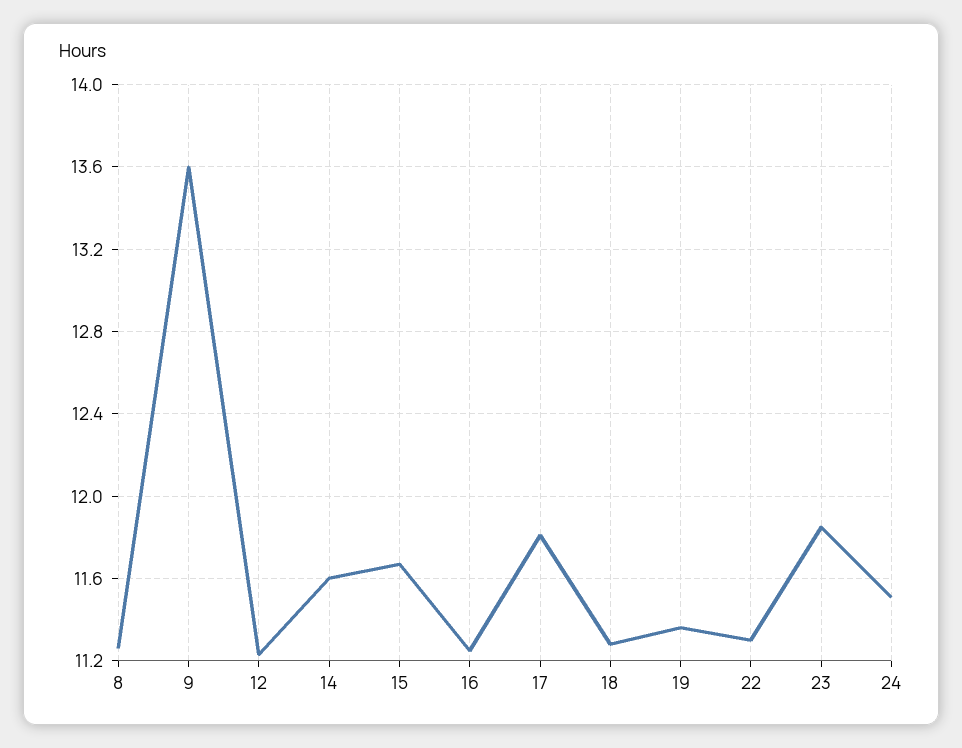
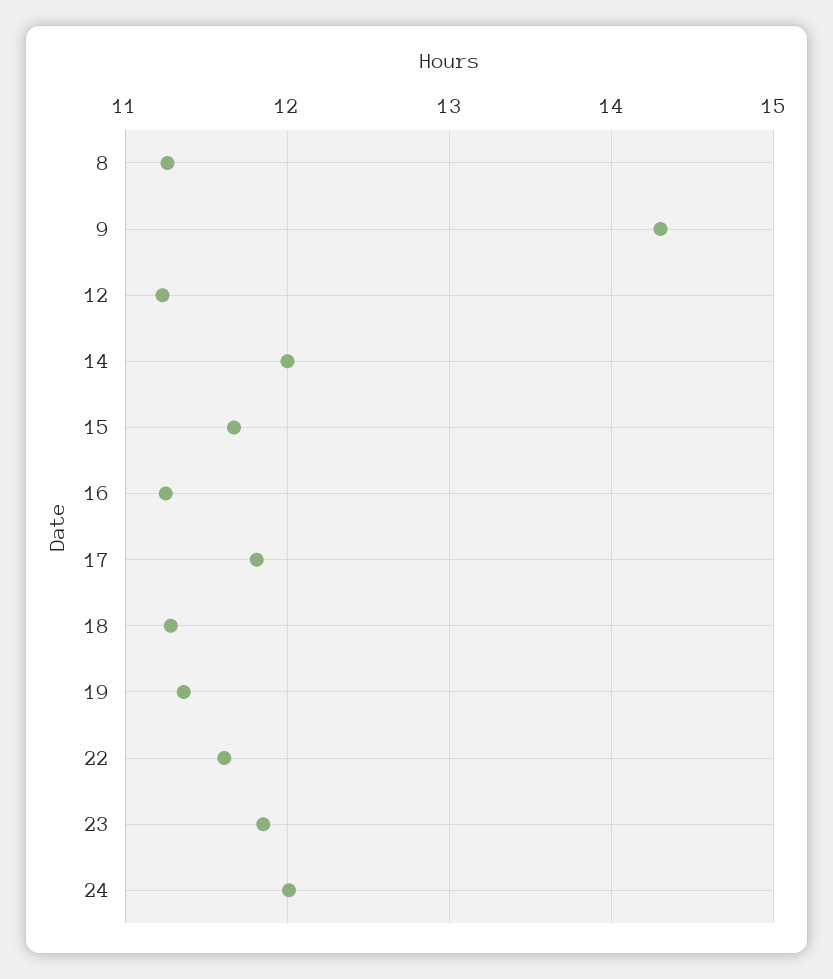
  {
    "8": 11.25,
-   "9": 13.6,
+   "9": 14.3,
    "12": 11.25,
-   "14": 11.6,
+   "14": 12,
    "15": 11.65,
    "16": 11.25,
    "17": 11.8,
    "18": 11.3,
    "19": 11.35,
-   "22": 11.3,
+   "22": 11.6,
    "23": 11.85,
-   "24": 11.5
+   "24": 12
  }

